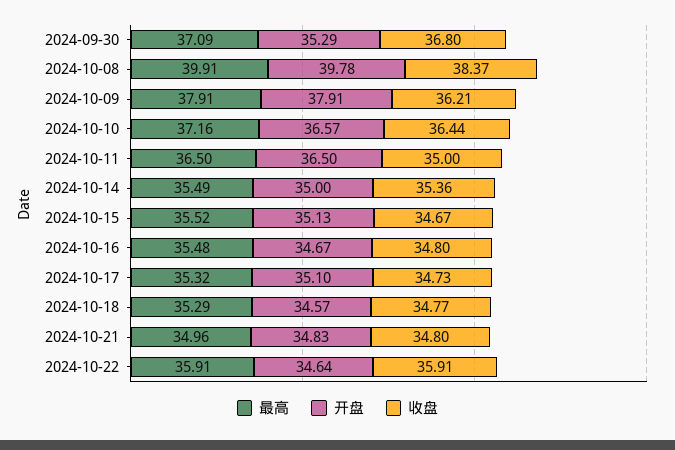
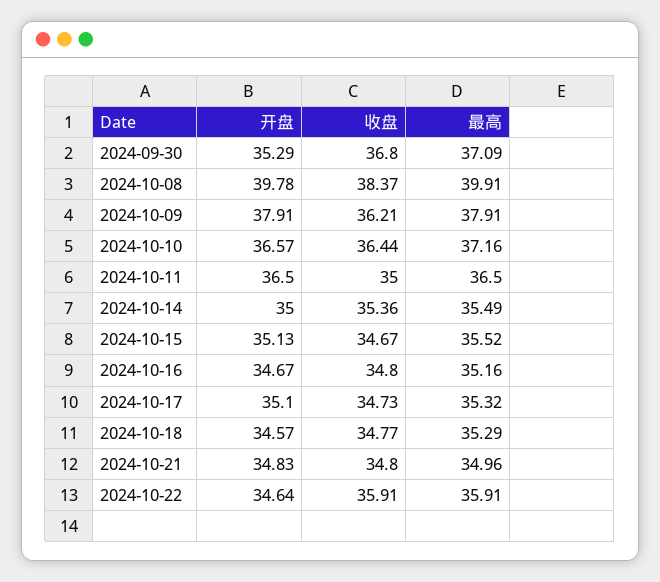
  {
    "最高": {
      "2024-09-30": 37.09,
      "2024-10-08": 39.91,
      "2024-10-09": 37.91,
      "2024-10-10": 37.16,
      "2024-10-11": 36.5,
      "2024-10-14": 35.49,
      "2024-10-15": 35.52,
-     "2024-10-16": 35.48,
+     "2024-10-16": 35.16,
      "2024-10-17": 35.32,
      "2024-10-18": 35.29,
      "2024-10-21": 34.96,
      "2024-10-22": 35.91
    },
    "开盘": {
      "2024-09-30": 35.29,
      "2024-10-08": 39.78,
      "2024-10-09": 37.91,
      "2024-10-10": 36.57,
      "2024-10-11": 36.5,
      "2024-10-14": 35,
      "2024-10-15": 35.13,
      "2024-10-16": 34.67,
      "2024-10-17": 35.1,
      "2024-10-18": 34.57,
      "2024-10-21": 34.83,
      "2024-10-22": 34.64
    },
    "收盘": {
      "2024-09-30": 36.8,
      "2024-10-08": 38.37,
      "2024-10-09": 36.21,
      "2024-10-10": 36.44,
      "2024-10-11": 35,
      "2024-10-14": 35.36,
      "2024-10-15": 34.67,
      "2024-10-16": 34.8,
      "2024-10-17": 34.73,
      "2024-10-18": 34.77,
      "2024-10-21": 34.8,
      "2024-10-22": 35.91
    }
  }

